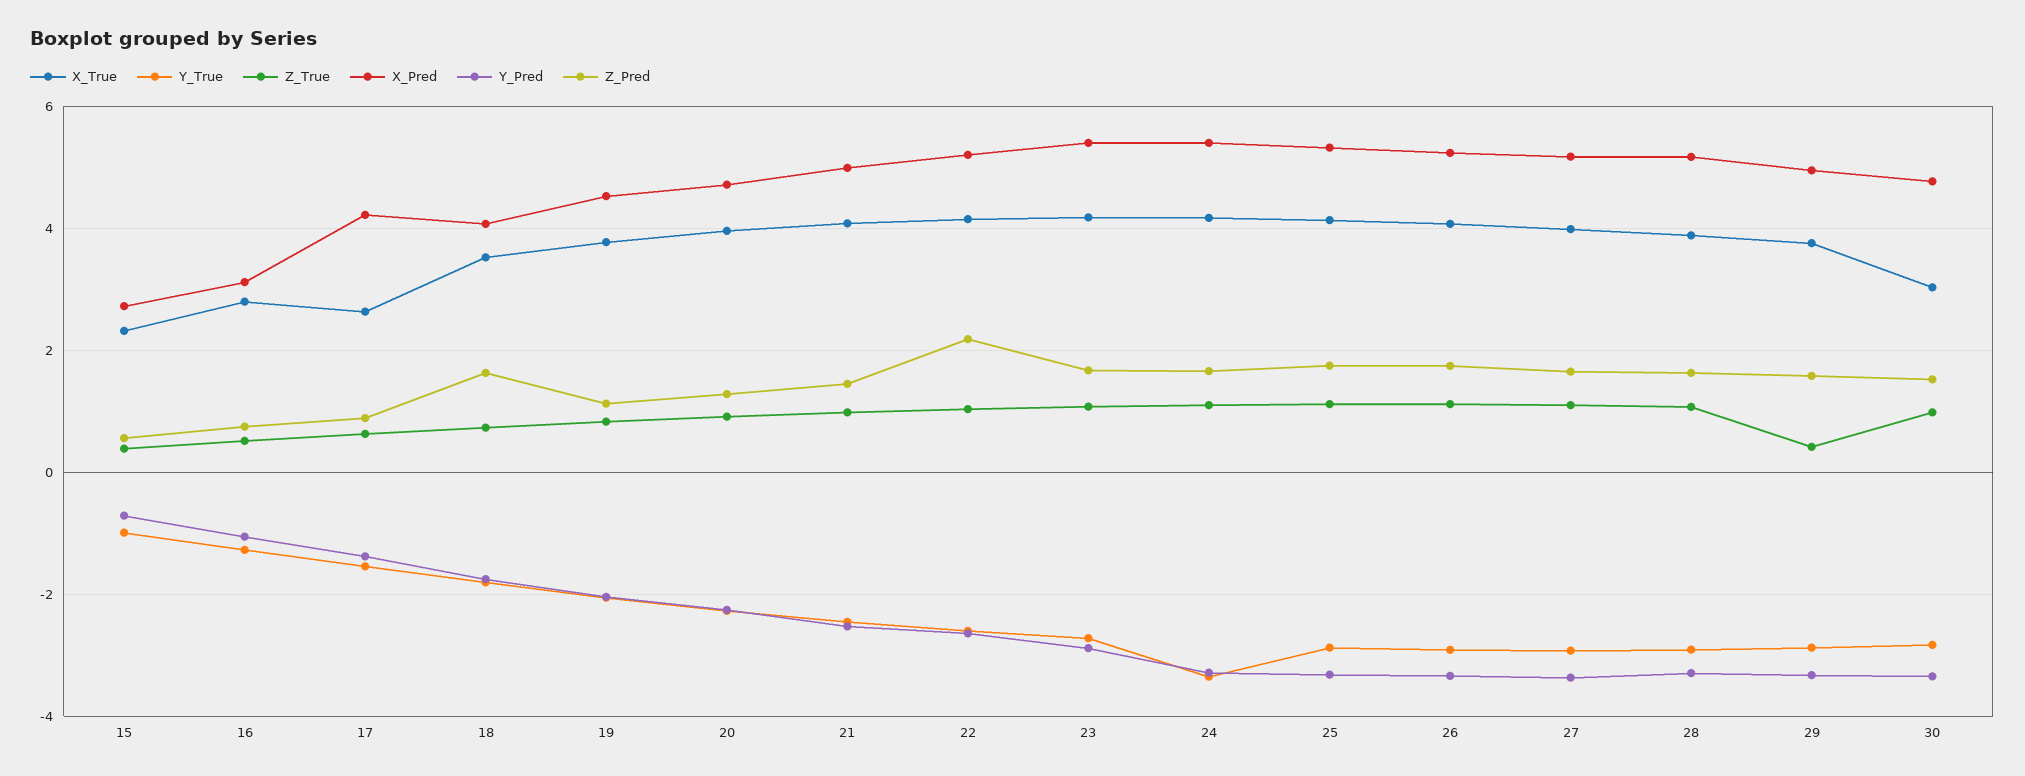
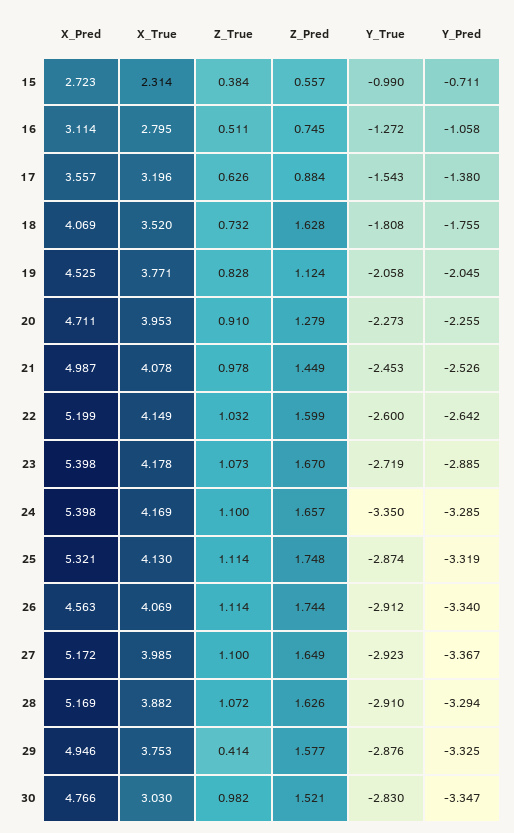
  {
    "X_True": {
      "15": 2.314,
      "16": 2.795,
-     "17": 2.6,
+     "17": 3.196,
      "18": 3.52,
      "19": 3.771,
      "20": 3.953,
      "21": 4.078,
      "22": 4.149,
      "23": 4.178,
      "24": 4.169,
      "25": 4.13,
      "26": 4.069,
      "27": 3.985,
      "28": 3.882,
      "29": 3.753,
      "30": 3.03
    },
    "Y_True": {
      "15": -0.99,
      "16": -1.272,
      "17": -1.543,
      "18": -1.808,
      "19": -2.058,
      "20": -2.273,
      "21": -2.453,
      "22": -2.6,
      "23": -2.719,
      "24": -3.35,
      "25": -2.874,
      "26": -2.912,
      "27": -2.923,
      "28": -2.91,
      "29": -2.876,
      "30": -2.83
    },
    "Z_True": {
      "15": 0.384,
      "16": 0.511,
      "17": 0.626,
      "18": 0.732,
      "19": 0.828,
      "20": 0.91,
      "21": 0.978,
      "22": 1.032,
      "23": 1.073,
      "24": 1.1,
      "25": 1.114,
      "26": 1.114,
      "27": 1.1,
      "28": 1.072,
      "29": 0.414,
      "30": 0.982
    },
    "X_Pred": {
      "15": 2.723,
      "16": 3.114,
-     "17": 4.2,
+     "17": 3.557,
      "18": 4.069,
      "19": 4.525,
      "20": 4.711,
      "21": 4.987,
      "22": 5.199,
      "23": 5.398,
      "24": 5.398,
      "25": 5.321,
-     "26": 5.2,
+     "26": 4.563,
      "27": 5.172,
      "28": 5.169,
      "29": 4.946,
      "30": 4.766
    },
    "Y_Pred": {
      "15": -0.711,
      "16": -1.058,
      "17": -1.38,
      "18": -1.755,
      "19": -2.045,
      "20": -2.255,
      "21": -2.526,
      "22": -2.642,
      "23": -2.885,
      "24": -3.285,
      "25": -3.319,
      "26": -3.34,
      "27": -3.367,
      "28": -3.294,
      "29": -3.325,
      "30": -3.347
    },
    "Z_Pred": {
      "15": 0.557,
      "16": 0.745,
      "17": 0.884,
      "18": 1.628,
      "19": 1.124,
      "20": 1.279,
      "21": 1.449,
-     "22": 2.2,
+     "22": 1.599,
      "23": 1.67,
      "24": 1.657,
      "25": 1.748,
      "26": 1.744,
      "27": 1.649,
      "28": 1.626,
      "29": 1.577,
      "30": 1.521
    }
  }

